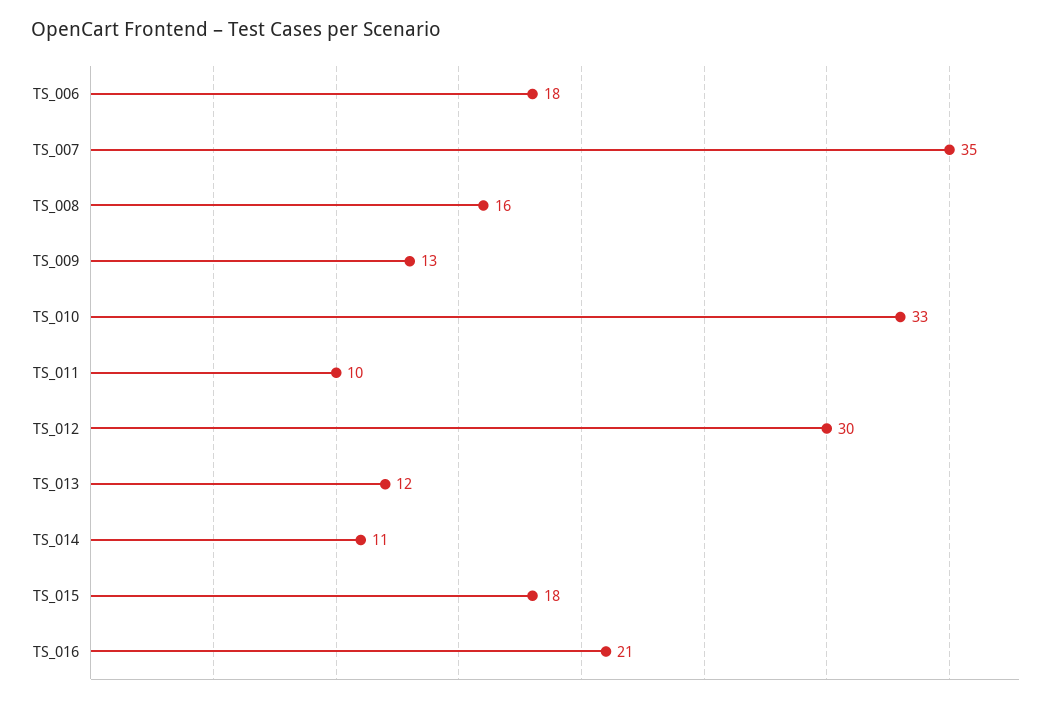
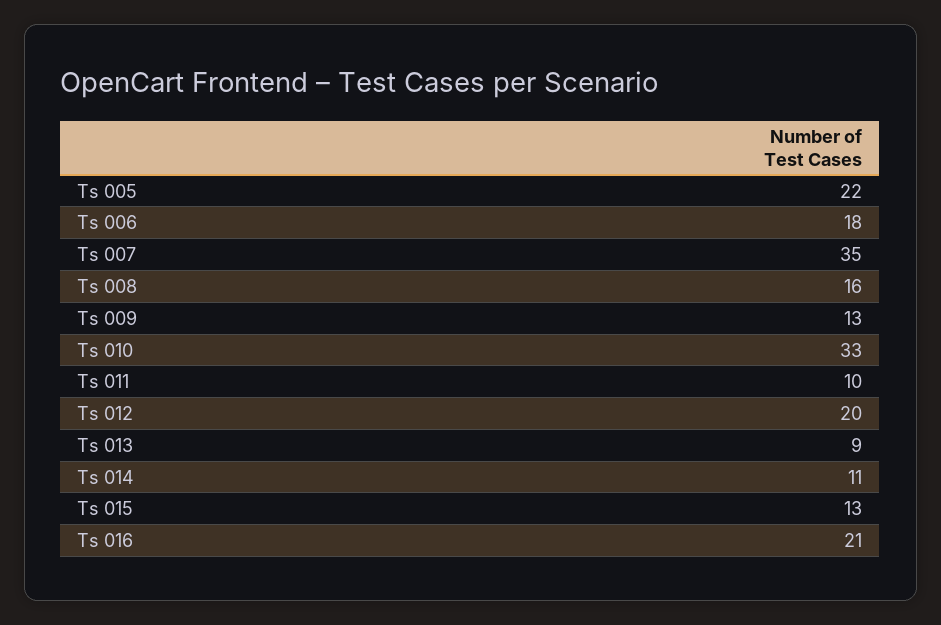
  {
    "TS_006": 18,
    "TS_007": 35,
    "TS_008": 16,
    "TS_009": 13,
    "TS_010": 33,
    "TS_011": 10,
-   "TS_012": 30,
+   "TS_012": 20,
-   "TS_013": 12,
+   "TS_013": 9,
    "TS_014": 11,
-   "TS_015": 18,
+   "TS_015": 13,
-   "TS_016": 21
+   "TS_016": 21,
+   "Ts 005": 22
  }

